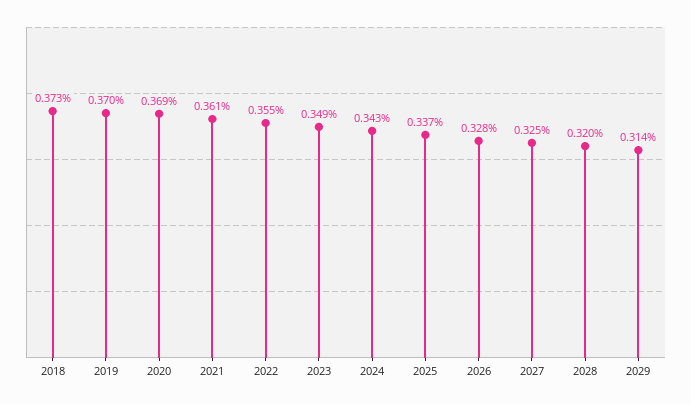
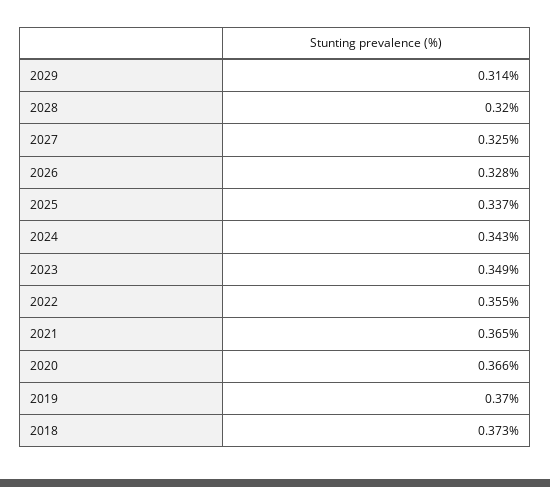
  {
    "2018": 0.373,
    "2019": 0.37,
-   "2020": 0.369,
+   "2020": 0.366,
-   "2021": 0.361,
+   "2021": 0.365,
    "2022": 0.355,
    "2023": 0.349,
    "2024": 0.343,
    "2025": 0.337,
    "2026": 0.328,
    "2027": 0.325,
    "2028": 0.32,
    "2029": 0.314
  }

